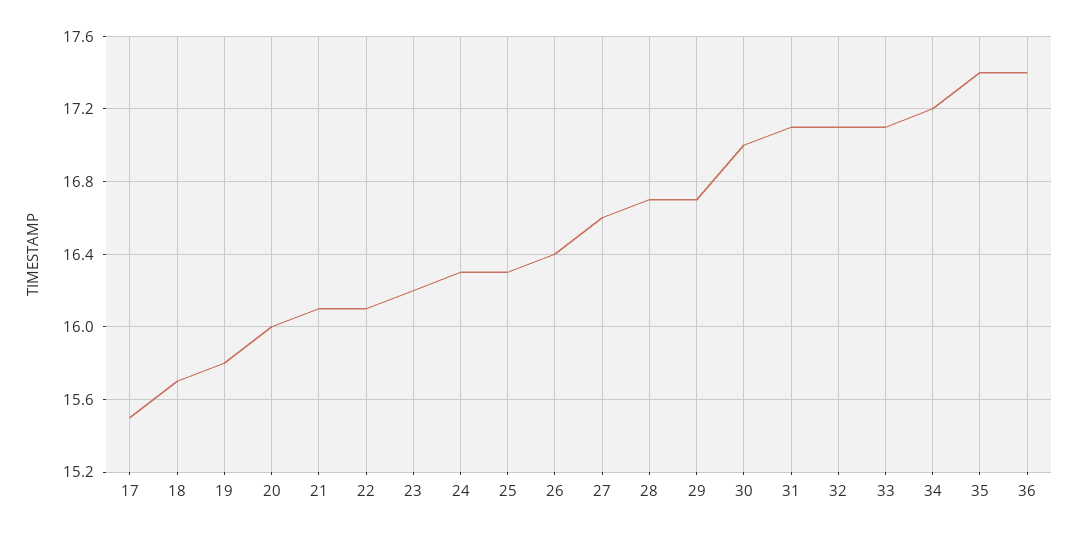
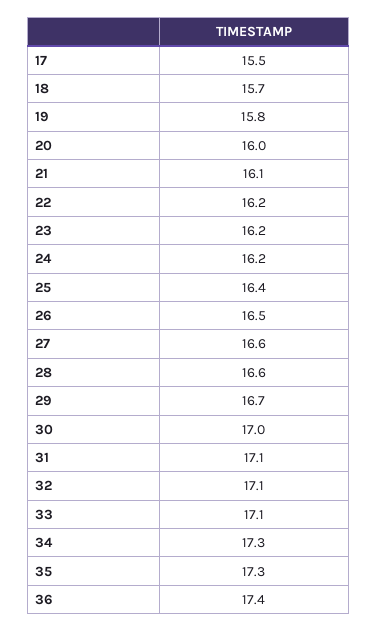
  {
    "17": 15.5,
    "18": 15.7,
    "19": 15.8,
    "20": 16,
    "21": 16.1,
-   "22": 16.1,
+   "22": 16.2,
    "23": 16.2,
-   "24": 16.3,
+   "24": 16.2,
-   "25": 16.3,
+   "25": 16.4,
-   "26": 16.4,
+   "26": 16.5,
    "27": 16.6,
-   "28": 16.7,
+   "28": 16.6,
    "29": 16.7,
    "30": 17,
    "31": 17.1,
    "32": 17.1,
    "33": 17.1,
-   "34": 17.2,
+   "34": 17.3,
-   "35": 17.4,
+   "35": 17.3,
    "36": 17.4
  }

